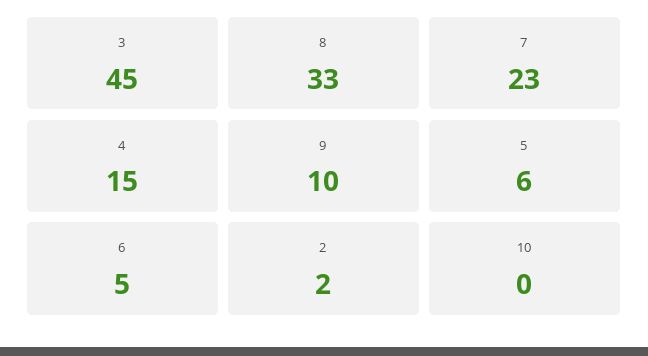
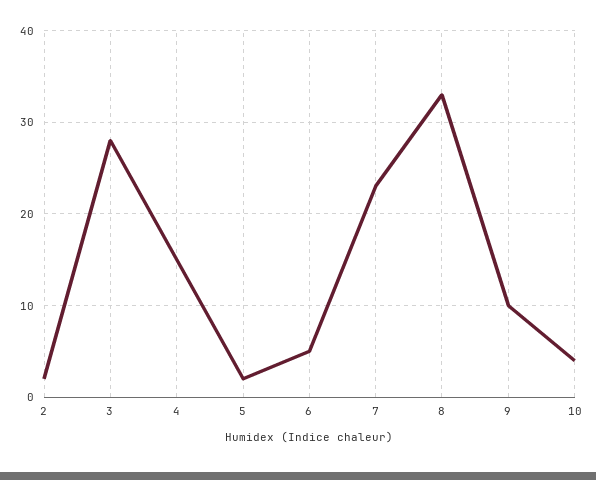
  {
-   "3": 45,
+   "3": 28,
    "8": 33,
    "7": 23,
    "4": 15,
    "9": 10,
-   "5": 6,
+   "5": 2,
    "6": 5,
    "2": 2,
-   "10": 0
+   "10": 4
  }

